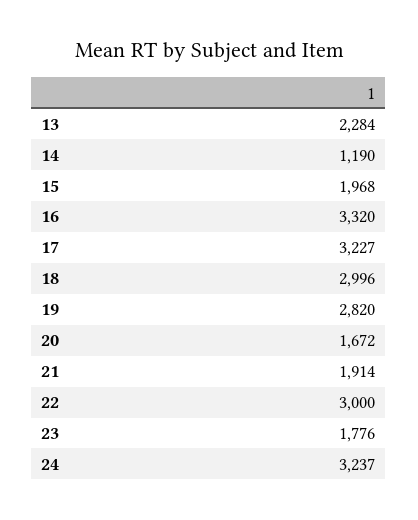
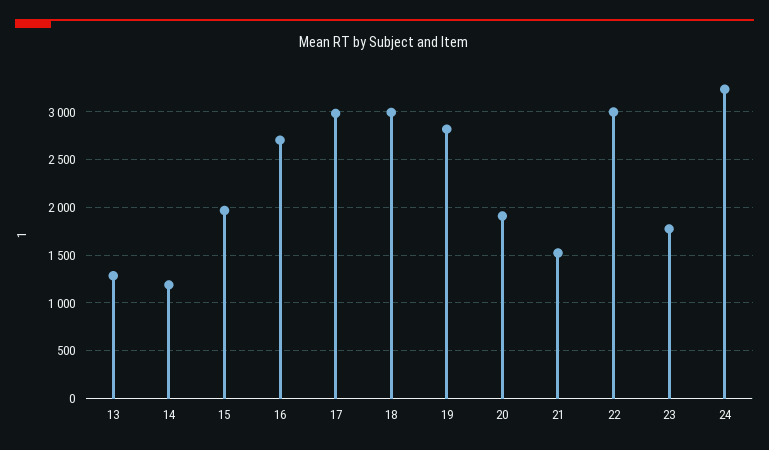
  {
-   "13": 2284,
+   "13": 1300,
    "14": 1190,
    "15": 1968,
-   "16": 3320,
+   "16": 2700,
-   "17": 3227,
+   "17": 3000,
    "18": 2996,
    "19": 2820,
-   "20": 1672,
+   "20": 1900,
-   "21": 1914,
+   "21": 1500,
    "22": 3000,
    "23": 1776,
    "24": 3237
  }

